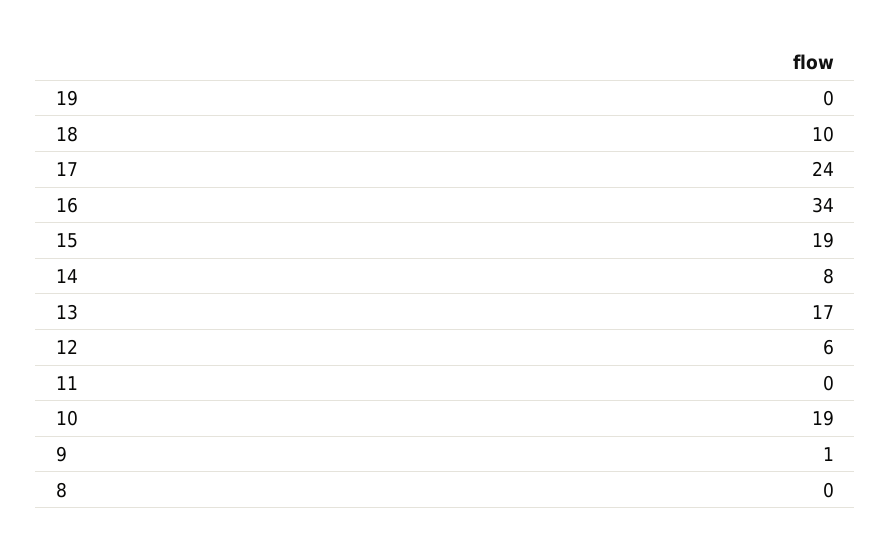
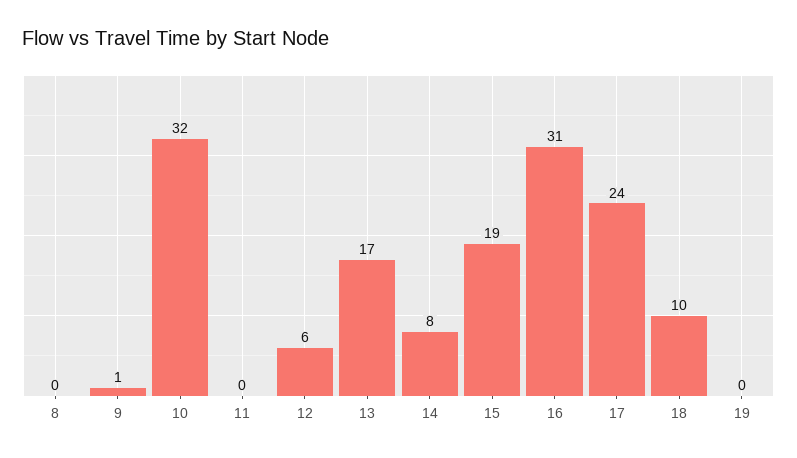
  {
    "19": 0,
    "18": 10,
    "17": 24,
-   "16": 34,
+   "16": 31,
    "15": 19,
    "14": 8,
    "13": 17,
    "12": 6,
    "11": 0,
-   "10": 19,
+   "10": 32,
    "9": 1,
    "8": 0
  }

